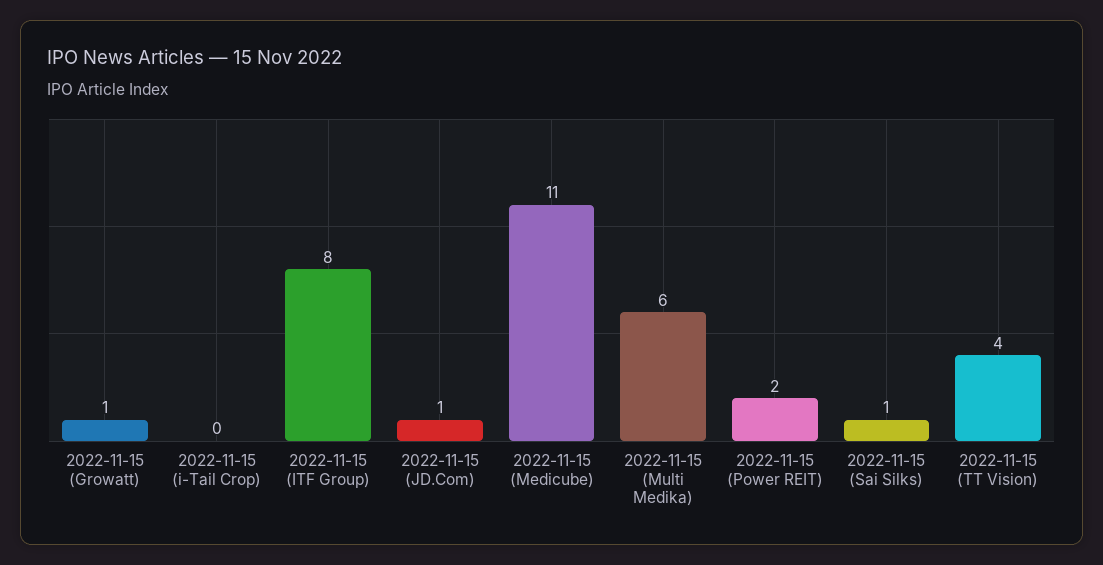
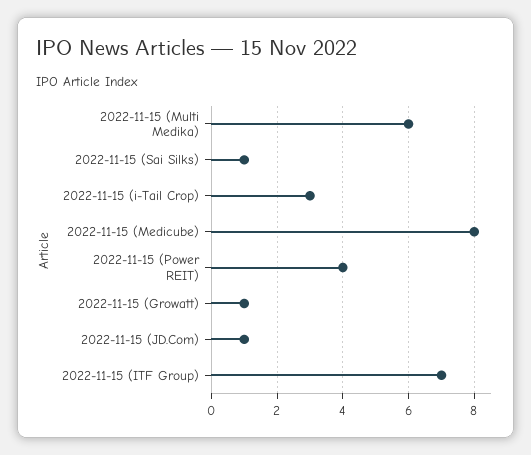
  {
    "2022-11-15 (Growatt)": 1,
-   "2022-11-15 (i-Tail Crop)": 0,
+   "2022-11-15 (i-Tail Crop)": 3,
-   "2022-11-15 (ITF Group)": 8,
+   "2022-11-15 (ITF Group)": 7,
    "2022-11-15 (JD.Com)": 1,
-   "2022-11-15 (Medicube)": 11,
+   "2022-11-15 (Medicube)": 8,
    "2022-11-15 (Multi Medika)": 6,
-   "2022-11-15 (Power REIT)": 2,
+   "2022-11-15 (Power REIT)": 4,
-   "2022-11-15 (Sai Silks)": 1,
+   "2022-11-15 (Sai Silks)": 1
-   "2022-11-15 (TT Vision)": 4
  }

